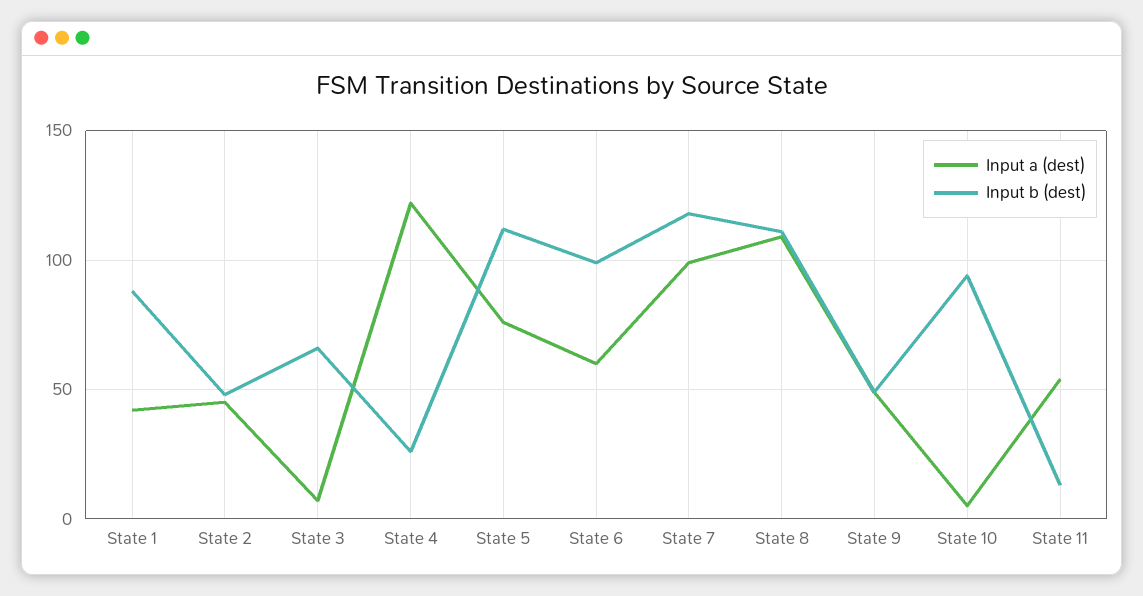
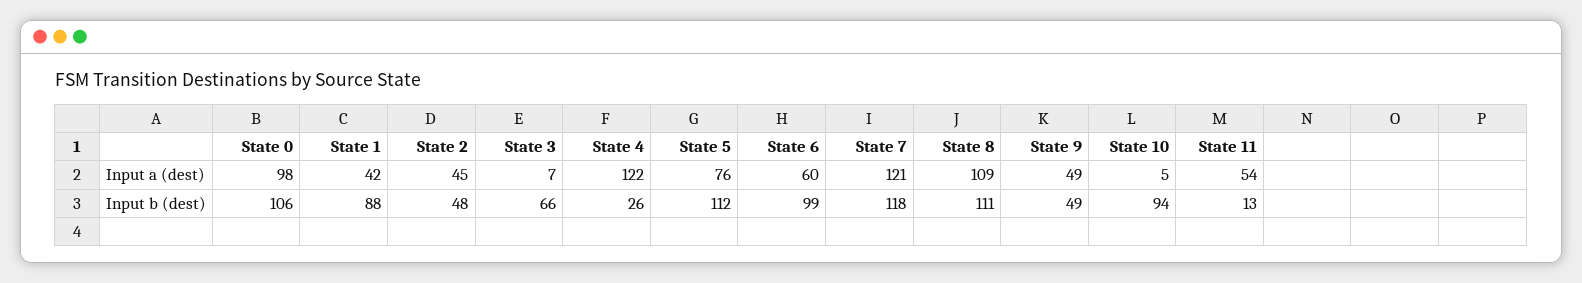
  {
    "Input a (dest)": {
      "State 1": 42,
      "State 2": 45,
      "State 3": 7,
      "State 4": 122,
      "State 5": 76,
      "State 6": 60,
-     "State 7": 100,
+     "State 7": 121,
      "State 8": 109,
      "State 9": 49,
      "State 10": 5,
-     "State 11": 54
+     "State 11": 54,
+     "State 0": 98
    },
    "Input b (dest)": {
      "State 1": 88,
      "State 2": 48,
      "State 3": 66,
      "State 4": 26,
      "State 5": 112,
      "State 6": 99,
      "State 7": 118,
      "State 8": 111,
      "State 9": 49,
      "State 10": 94,
-     "State 11": 13
+     "State 11": 13,
+     "State 0": 106
    }
  }

